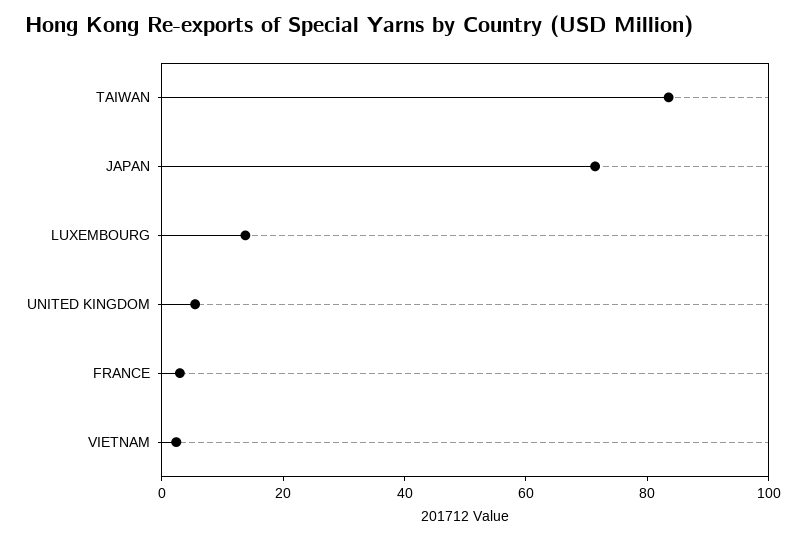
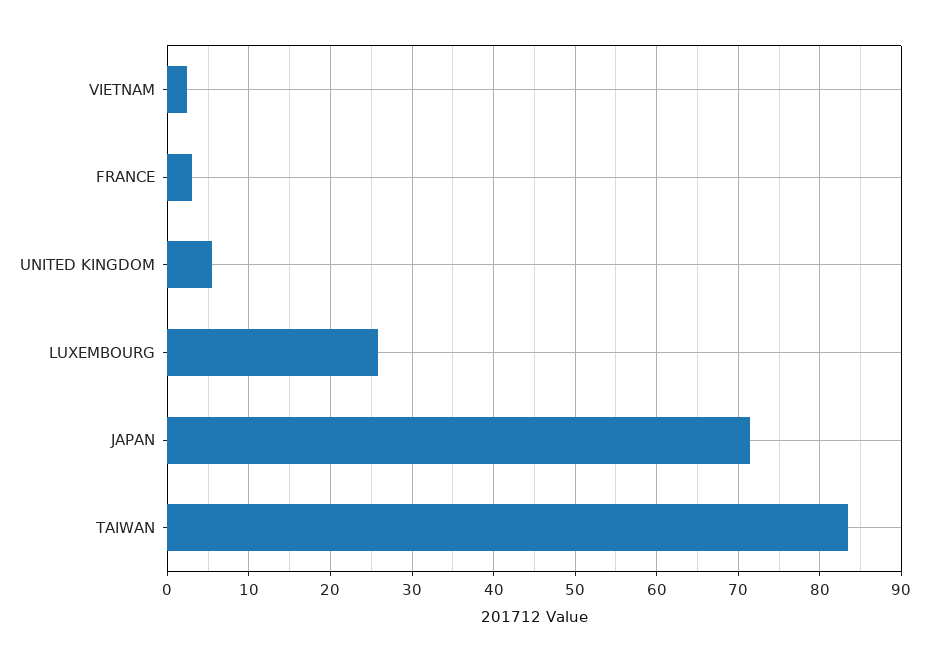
  {
    "TAIWAN": 84,
    "JAPAN": 71,
-   "LUXEMBOURG": 15,
+   "LUXEMBOURG": 26,
    "UNITED KINGDOM": 6,
    "FRANCE": 3,
    "VIETNAM": 2
  }

